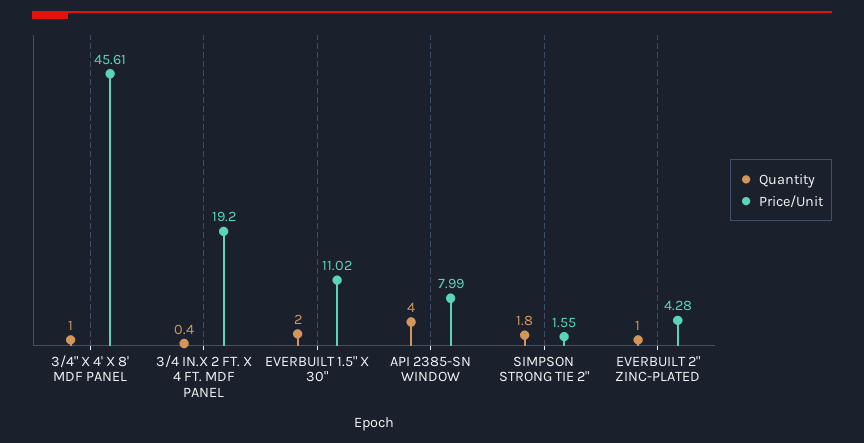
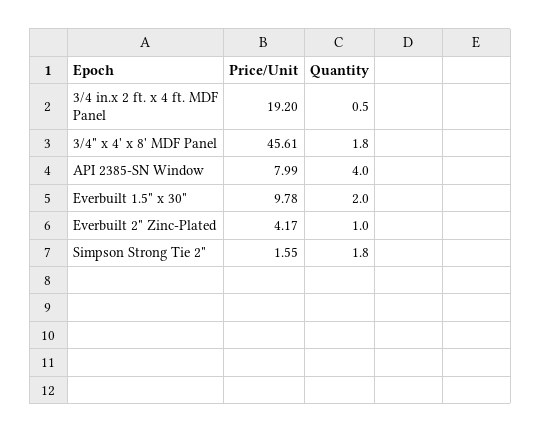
  {
    "Quantity": {
-     "3/4\" X 4' X 8' MDF PANEL": 1,
+     "3/4\" X 4' X 8' MDF PANEL": 1.8,
-     "3/4 IN.X 2 FT. X 4 FT. MDF PANEL": 0.4,
+     "3/4 IN.X 2 FT. X 4 FT. MDF PANEL": 0.5,
      "EVERBUILT 1.5\" X 30\"": 2,
      "API 2385-SN WINDOW": 4,
      "SIMPSON STRONG TIE 2\"": 1.8,
      "EVERBUILT 2\" ZINC-PLATED": 1
    },
    "Price/Unit": {
      "3/4\" X 4' X 8' MDF PANEL": 45.61,
      "3/4 IN.X 2 FT. X 4 FT. MDF PANEL": 19.2,
-     "EVERBUILT 1.5\" X 30\"": 11.02,
+     "EVERBUILT 1.5\" X 30\"": 9.78,
      "API 2385-SN WINDOW": 7.99,
      "SIMPSON STRONG TIE 2\"": 1.55,
-     "EVERBUILT 2\" ZINC-PLATED": 4.28
+     "EVERBUILT 2\" ZINC-PLATED": 4.17
    }
  }

